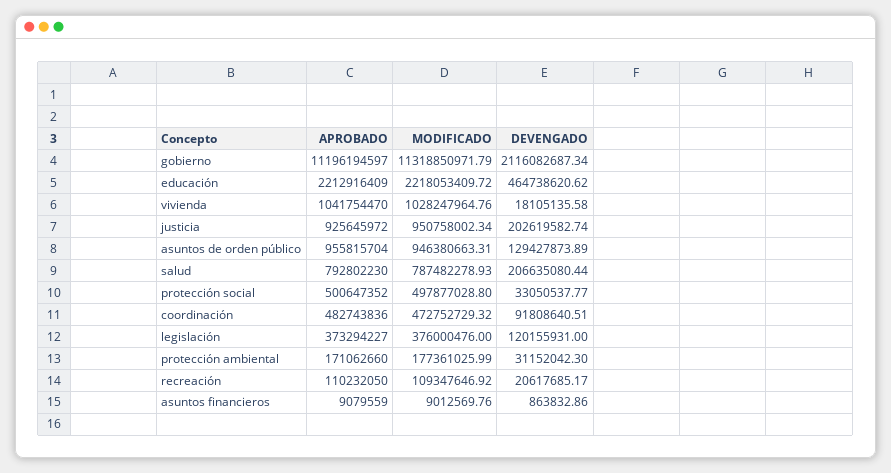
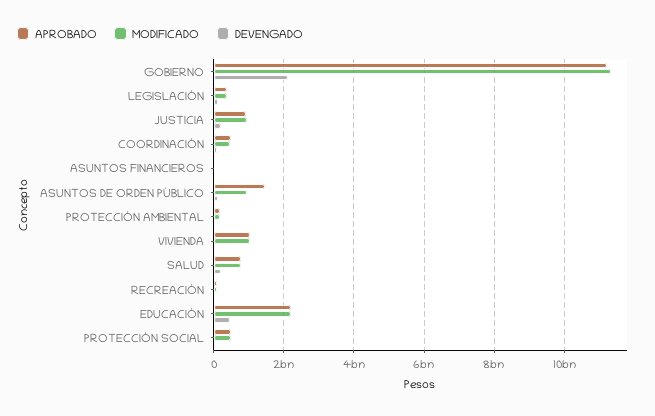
  {
    "APROBADO": {
      "gobierno": 11196194597,
      "educación": 2212916409,
      "vivienda": 1041754470,
      "justicia": 925645972,
-     "asuntos de orden público": 955815704,
+     "asuntos de orden público": 1400000000,
      "salud": 792802230,
      "protección social": 500647352,
      "coordinación": 482743836,
      "legislación": 373294227,
      "protección ambiental": 171062660,
      "recreación": 110232050,
      "asuntos financieros": 9079559
    },
    "MODIFICADO": {
      "gobierno": 11318850971.79,
      "educación": 2218053409.72,
      "vivienda": 1028247964.76,
      "justicia": 950758002.34,
      "asuntos de orden público": 946380663.31,
      "salud": 787482278.93,
      "protección social": 497877028.8,
      "coordinación": 472752729.32,
      "legislación": 376000476,
      "protección ambiental": 177361025.99,
      "recreación": 109347646.92,
      "asuntos financieros": 9012569.76
    },
    "DEVENGADO": {
      "gobierno": 2116082687.34,
      "educación": 464738620.62,
      "vivienda": 18105135.58,
      "justicia": 202619582.74,
      "asuntos de orden público": 129427873.89,
      "salud": 206635080.44,
      "protección social": 33050537.77,
      "coordinación": 91808640.51,
      "legislación": 120155931,
      "protección ambiental": 31152042.3,
      "recreación": 20617685.17,
      "asuntos financieros": 863832.86
    }
  }

